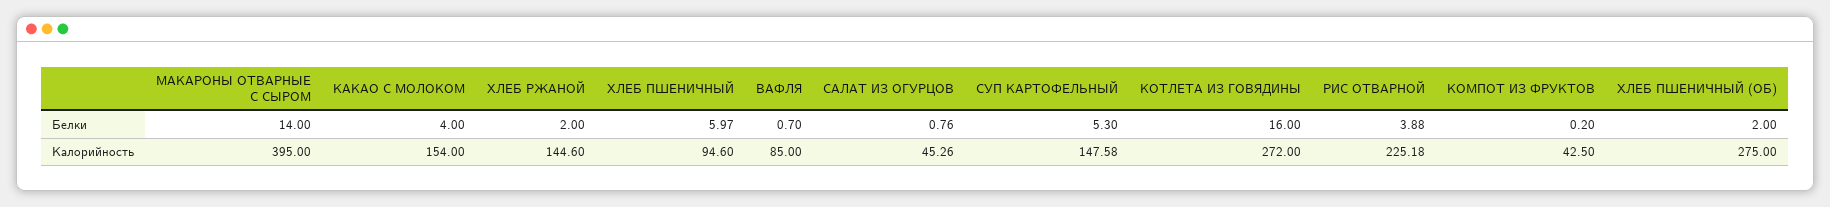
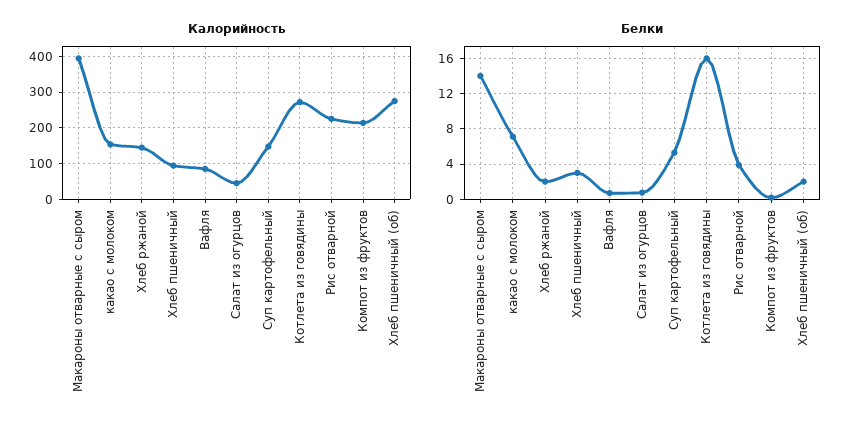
  {
    "Белки": {
      "МАКАРОНЫ ОТВАРНЫЕ С СЫРОМ": 14,
-     "КАКАО С МОЛОКОМ": 4,
+     "КАКАО С МОЛОКОМ": 7,
      "ХЛЕБ РЖАНОЙ": 2,
-     "ХЛЕБ ПШЕНИЧНЫЙ": 5.97,
+     "ХЛЕБ ПШЕНИЧНЫЙ": 3,
      "ВАФЛЯ": 0.7,
      "САЛАТ ИЗ ОГУРЦОВ": 0.76,
      "СУП КАРТОФЕЛЬНЫЙ": 5.3,
      "КОТЛЕТА ИЗ ГОВЯДИНЫ": 16,
      "РИС ОТВАРНОЙ": 3.88,
      "КОМПОТ ИЗ ФРУКТОВ": 0.2,
      "ХЛЕБ ПШЕНИЧНЫЙ (ОБ)": 2
    },
    "Калорийность": {
      "МАКАРОНЫ ОТВАРНЫЕ С СЫРОМ": 395,
      "КАКАО С МОЛОКОМ": 154,
      "ХЛЕБ РЖАНОЙ": 144.6,
      "ХЛЕБ ПШЕНИЧНЫЙ": 94.6,
      "ВАФЛЯ": 85,
      "САЛАТ ИЗ ОГУРЦОВ": 45.26,
      "СУП КАРТОФЕЛЬНЫЙ": 147.58,
      "КОТЛЕТА ИЗ ГОВЯДИНЫ": 272,
      "РИС ОТВАРНОЙ": 225.18,
-     "КОМПОТ ИЗ ФРУКТОВ": 42.5,
+     "КОМПОТ ИЗ ФРУКТОВ": 220,
      "ХЛЕБ ПШЕНИЧНЫЙ (ОБ)": 275
    }
  }

